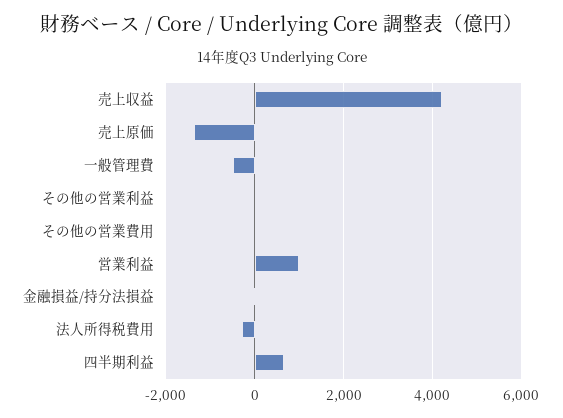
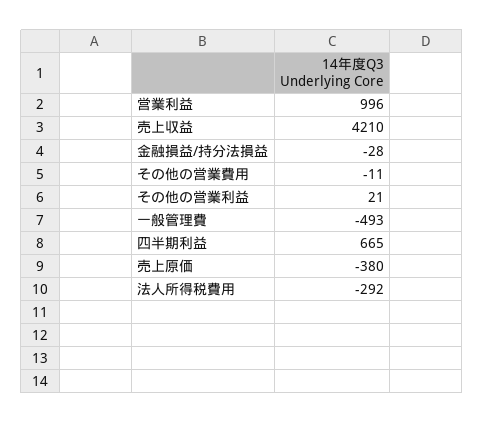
  {
    "売上収益": 4210,
-   "売上原価": -1400,
+   "売上原価": -380,
    "一般管理費": -493,
    "その他の営業利益": 21,
    "その他の営業費用": -11,
    "営業利益": 996,
    "金融損益/持分法損益": -28,
    "法人所得税費用": -292,
    "四半期利益": 665
  }

